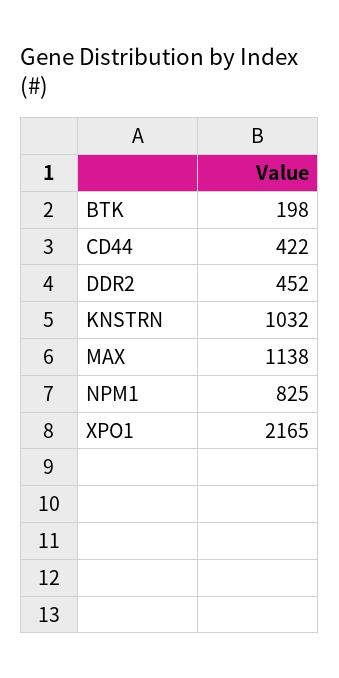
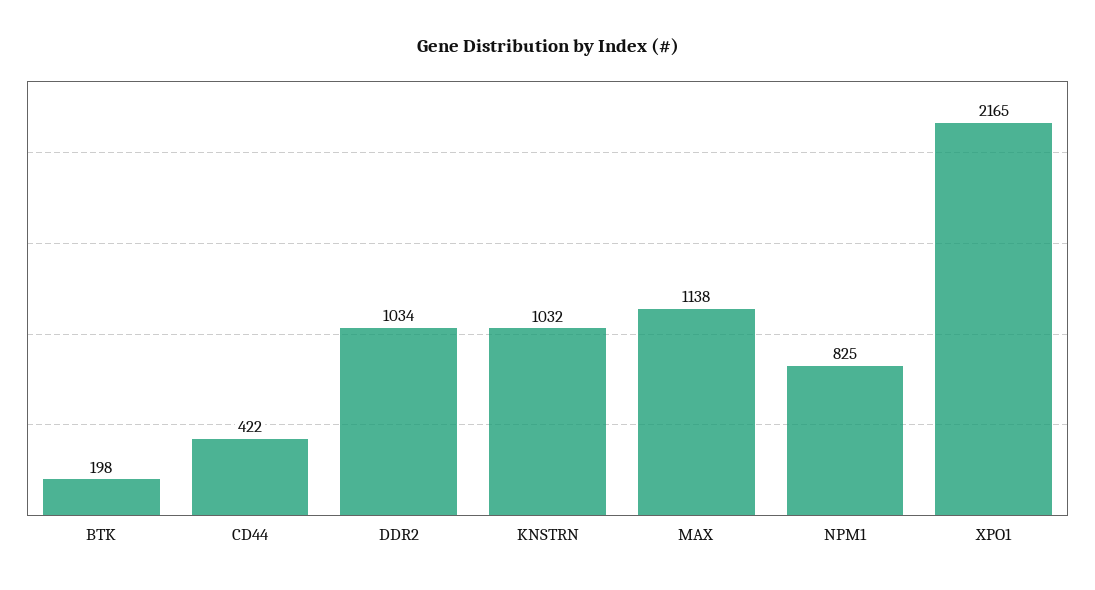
  {
    "BTK": 198,
    "CD44": 422,
-   "DDR2": 452,
+   "DDR2": 1034,
    "KNSTRN": 1032,
    "MAX": 1138,
    "NPM1": 825,
    "XPO1": 2165
  }

